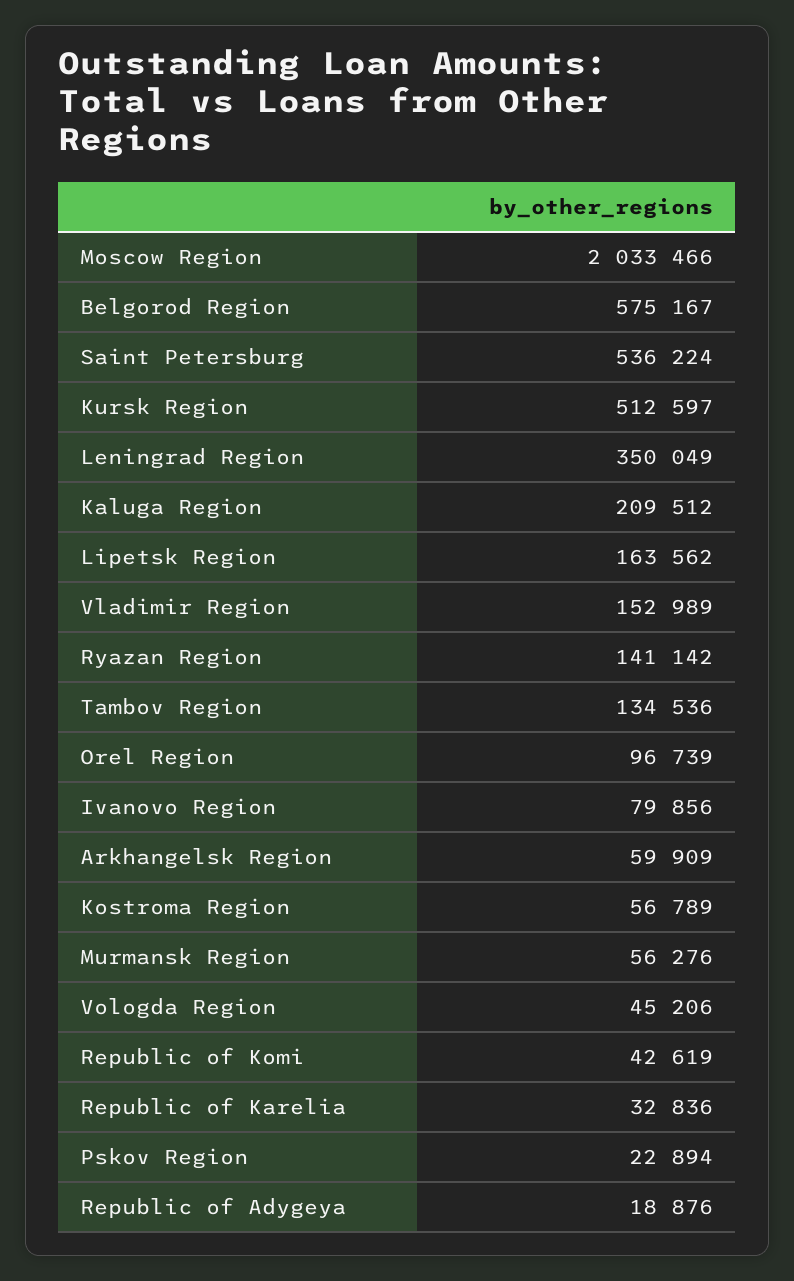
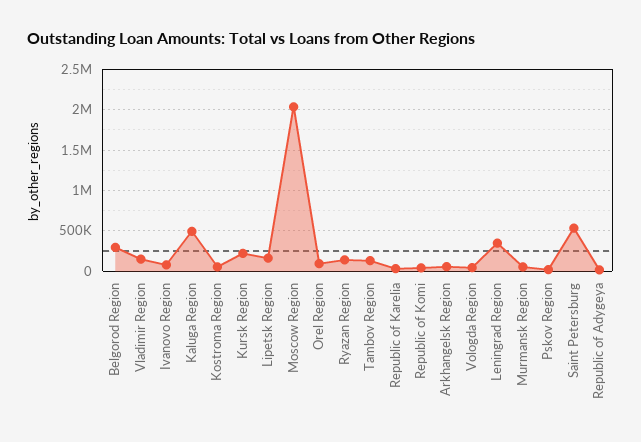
  {
    "Moscow Region": 2033466,
-   "Belgorod Region": 575167,
+   "Belgorod Region": 300000,
    "Saint Petersburg": 536224,
-   "Kursk Region": 512597,
+   "Kursk Region": 200000,
    "Leningrad Region": 350049,
-   "Kaluga Region": 209512,
+   "Kaluga Region": 500000,
    "Lipetsk Region": 163562,
    "Vladimir Region": 152989,
    "Ryazan Region": 141142,
    "Tambov Region": 134536,
    "Orel Region": 96739,
    "Ivanovo Region": 79856,
    "Arkhangelsk Region": 59909,
    "Kostroma Region": 56789,
    "Murmansk Region": 56276,
    "Vologda Region": 45206,
    "Republic of Komi": 42619,
    "Republic of Karelia": 32836,
    "Pskov Region": 22894,
    "Republic of Adygeya": 18876
  }

